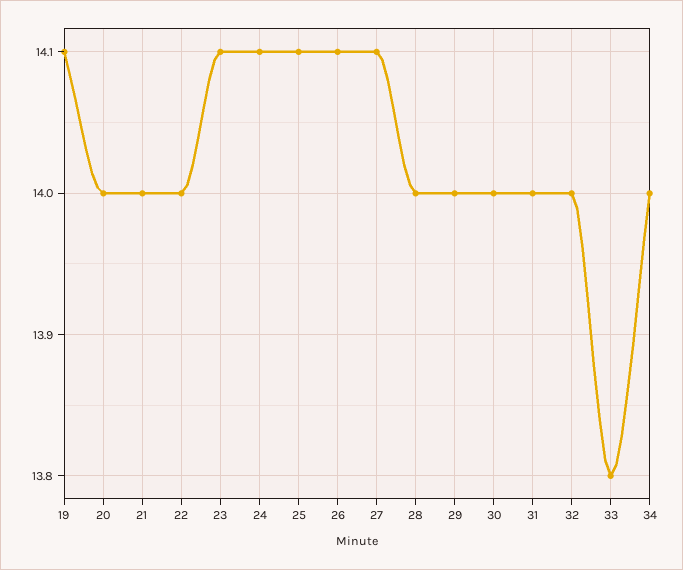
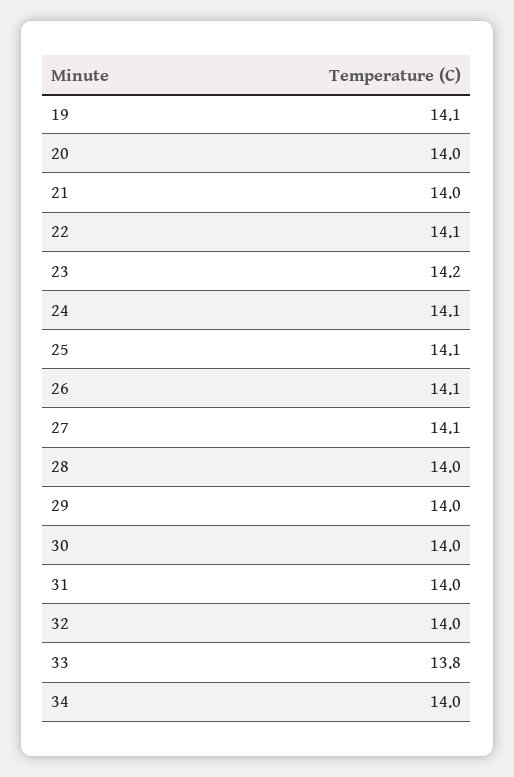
  {
    "19": 14.1,
    "20": 14,
    "21": 14,
-   "22": 14,
+   "22": 14.1,
-   "23": 14.1,
+   "23": 14.2,
    "24": 14.1,
    "25": 14.1,
    "26": 14.1,
    "27": 14.1,
    "28": 14,
    "29": 14,
    "30": 14,
    "31": 14,
    "32": 14,
    "33": 13.8,
    "34": 14
  }

